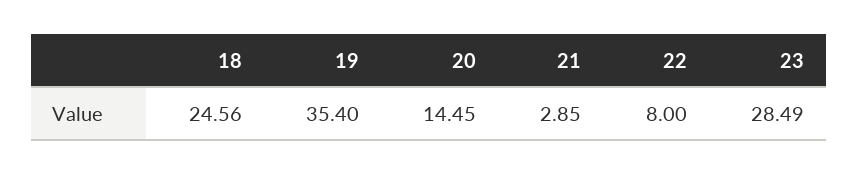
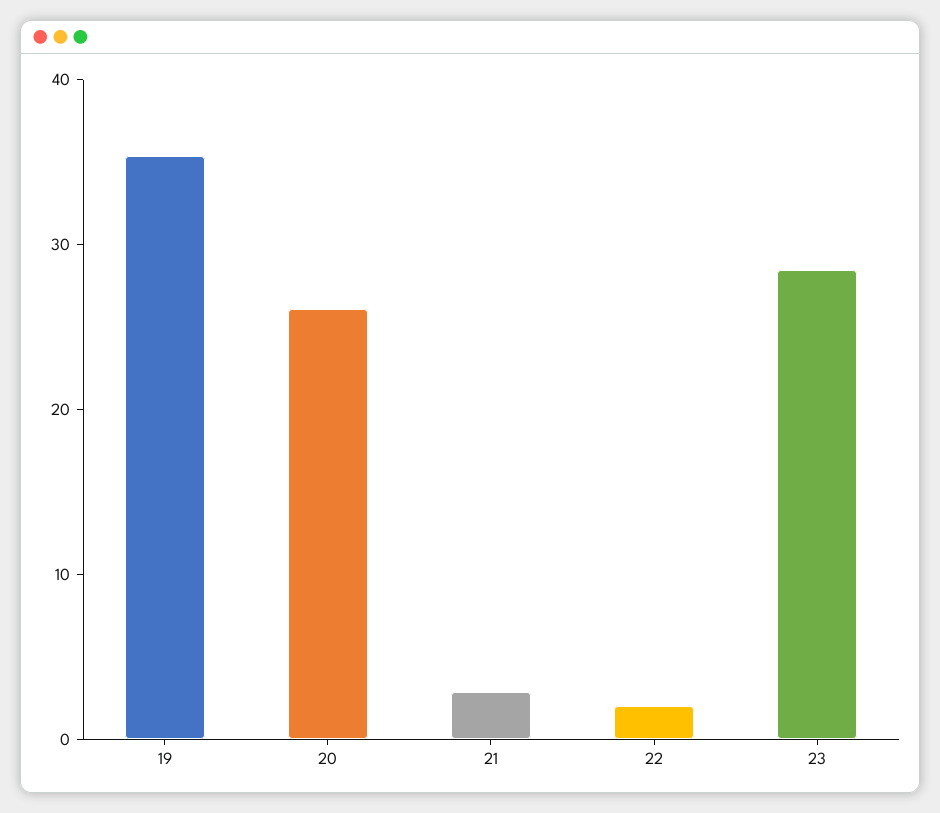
  {
-   "18": 24.56,
    "19": 35.4,
-   "20": 14.45,
+   "20": 26,
    "21": 2.85,
-   "22": 8,
+   "22": 2,
    "23": 28.49
  }

